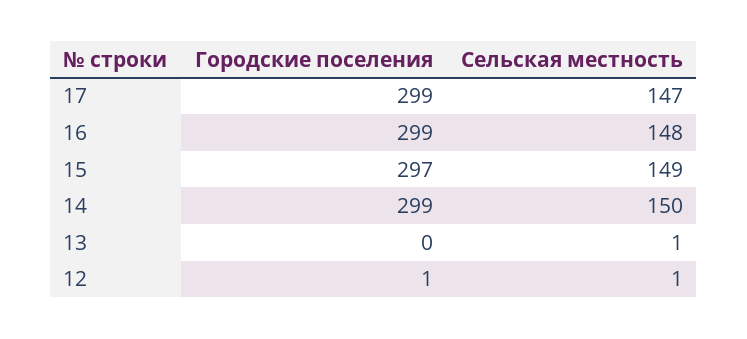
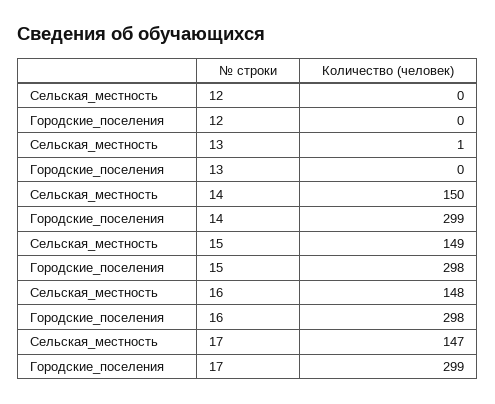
  {
    "Городские поселения": {
      "17": 299,
-     "16": 299,
+     "16": 298,
-     "15": 297,
+     "15": 298,
      "14": 299,
      "13": 0,
-     "12": 1
+     "12": 0
    },
    "Сельская местность": {
      "17": 147,
      "16": 148,
      "15": 149,
      "14": 150,
      "13": 1,
-     "12": 1
+     "12": 0
    }
  }

